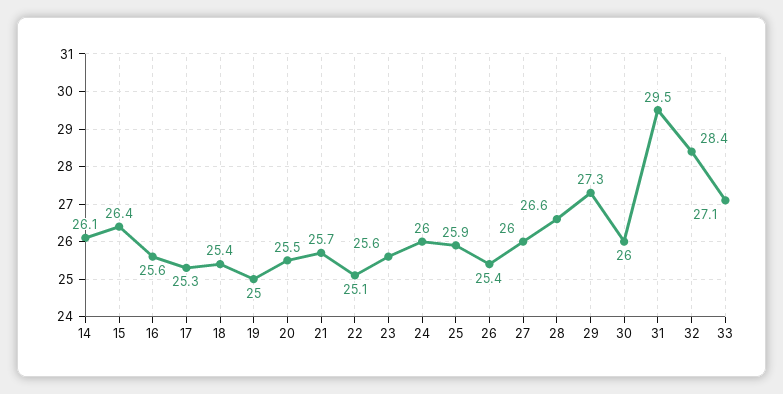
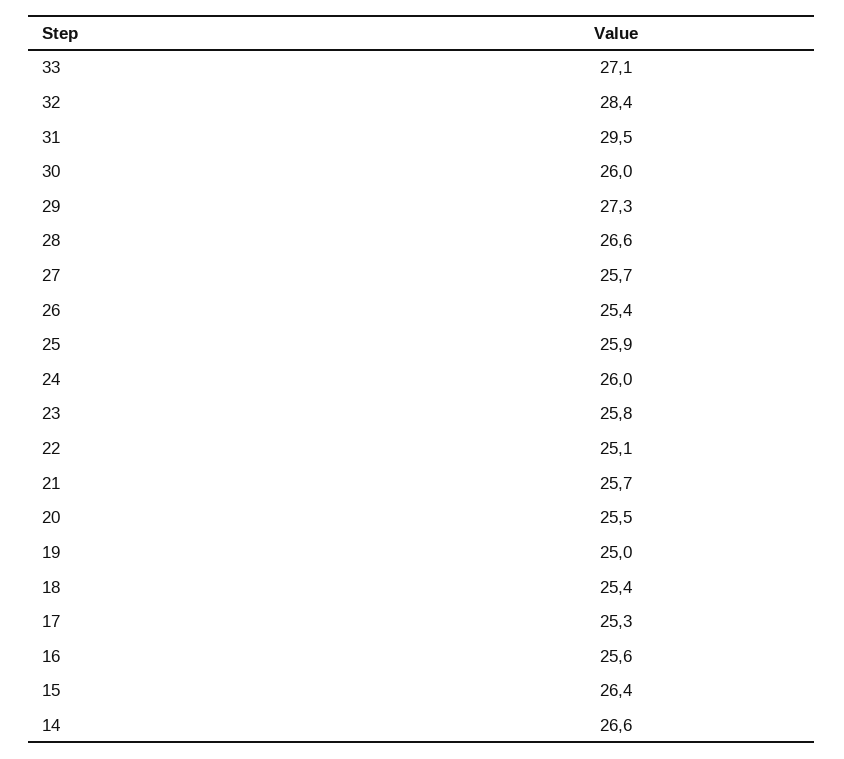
  {
-   "14": 26.1,
+   "14": 26.6,
    "15": 26.4,
    "16": 25.6,
    "17": 25.3,
    "18": 25.4,
    "19": 25,
    "20": 25.5,
    "21": 25.7,
    "22": 25.1,
-   "23": 25.6,
+   "23": 25.8,
    "24": 26,
    "25": 25.9,
    "26": 25.4,
-   "27": 26,
+   "27": 25.7,
    "28": 26.6,
    "29": 27.3,
    "30": 26,
    "31": 29.5,
    "32": 28.4,
    "33": 27.1
  }

